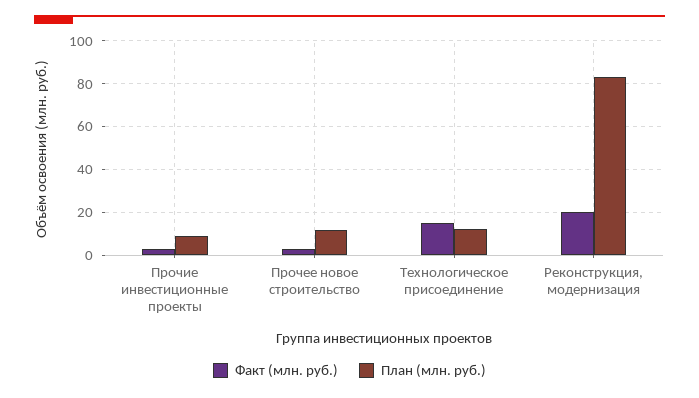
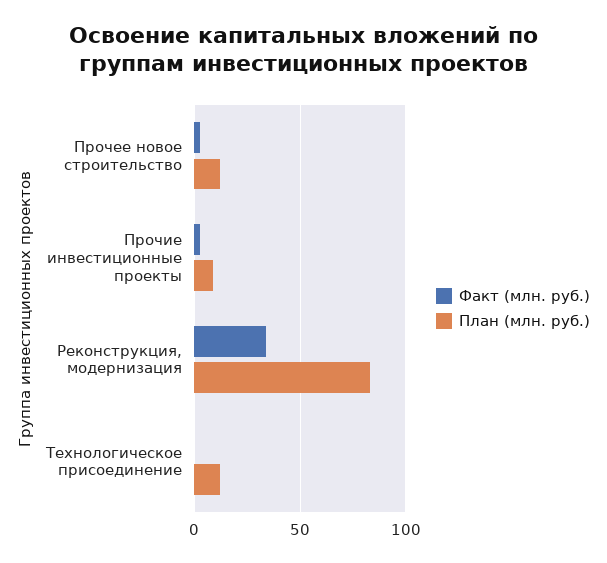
  {
    "Факт (млн. руб.)": {
      "Прочие инвестиционные проекты": 5,
      "Прочее новое строительство": 5,
-     "Технологическое присоединение": 15,
+     "Технологическое присоединение": 0,
-     "Реконструкция, модернизация": 20
+     "Реконструкция, модернизация": 35
    },
    "План (млн. руб.)": {
      "Прочие инвестиционные проекты": 10,
      "Прочее новое строительство": 10,
      "Технологическое присоединение": 10,
      "Реконструкция, модернизация": 85
    }
  }

